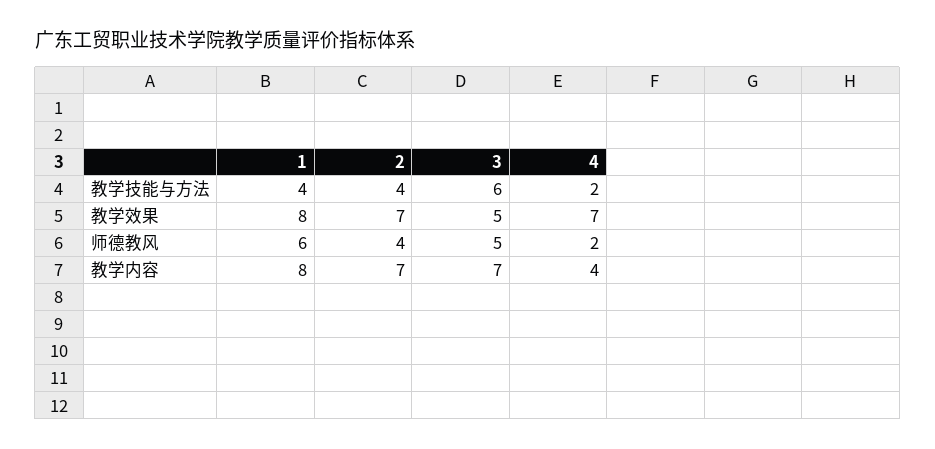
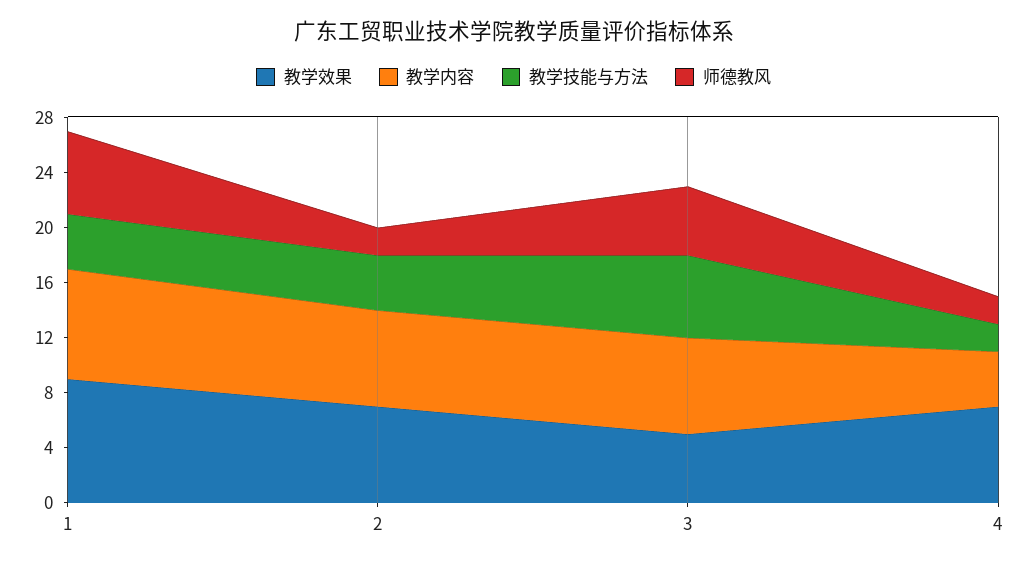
  {
    "教学技能与方法": {
      "1": 4,
      "2": 4,
      "3": 6,
      "4": 2
    },
    "教学效果": {
-     "1": 8,
+     "1": 9,
      "2": 7,
      "3": 5,
      "4": 7
    },
    "师德教风": {
      "1": 6,
-     "2": 4,
+     "2": 2,
      "3": 5,
      "4": 2
    },
    "教学内容": {
      "1": 8,
      "2": 7,
      "3": 7,
      "4": 4
    }
  }

